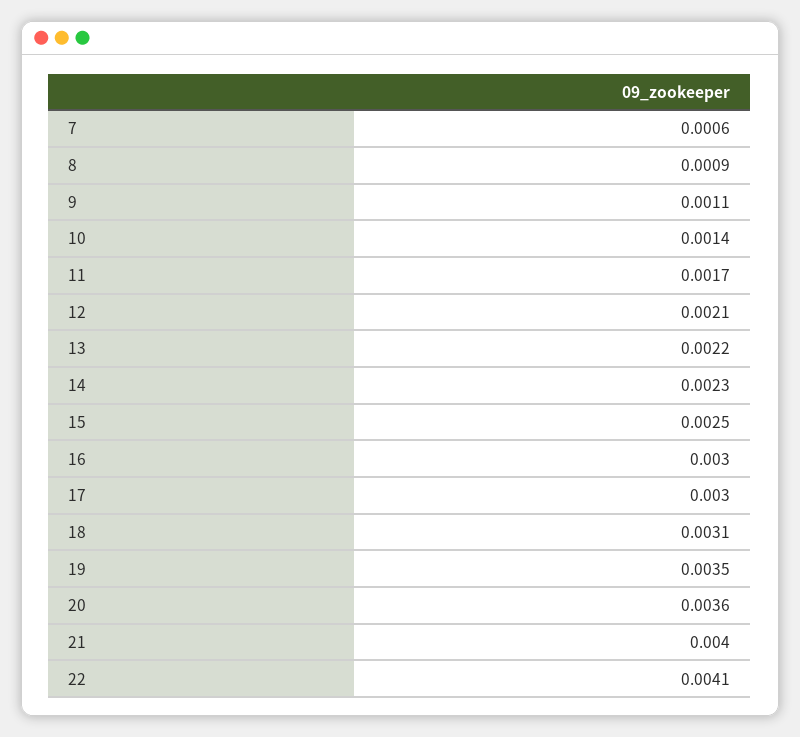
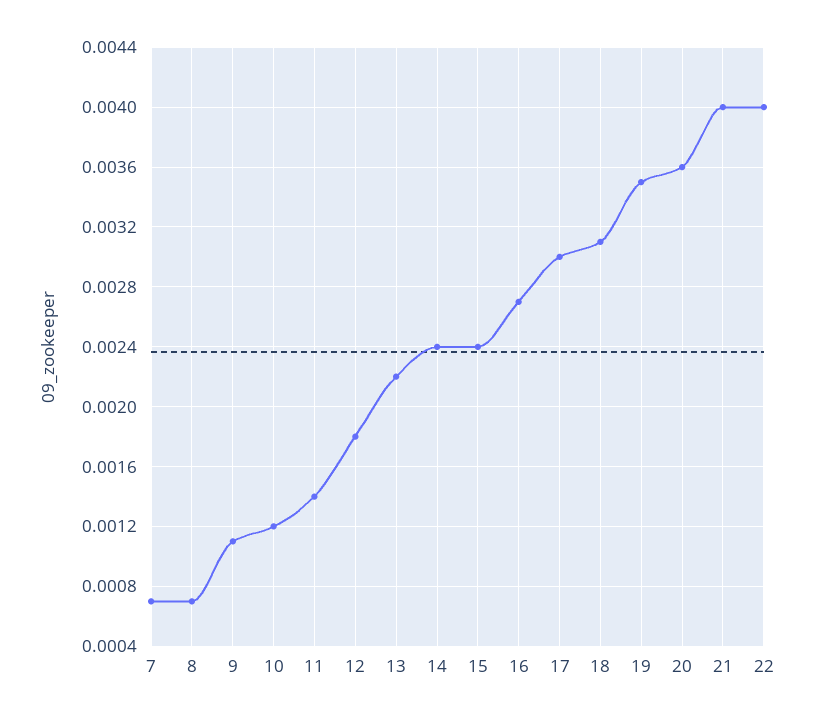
  {
-   "7": 0.0006,
+   "7": 0.0007,
-   "8": 0.0009,
+   "8": 0.0007,
    "9": 0.0011,
-   "10": 0.0014,
+   "10": 0.0012,
-   "11": 0.0017,
+   "11": 0.0014,
-   "12": 0.0021,
+   "12": 0.0018,
    "13": 0.0022,
-   "14": 0.0023,
+   "14": 0.0024,
-   "15": 0.0025,
+   "15": 0.0024,
-   "16": 0.003,
+   "16": 0.0027,
    "17": 0.003,
    "18": 0.0031,
    "19": 0.0035,
    "20": 0.0036,
    "21": 0.004,
-   "22": 0.0041
+   "22": 0.004
  }

